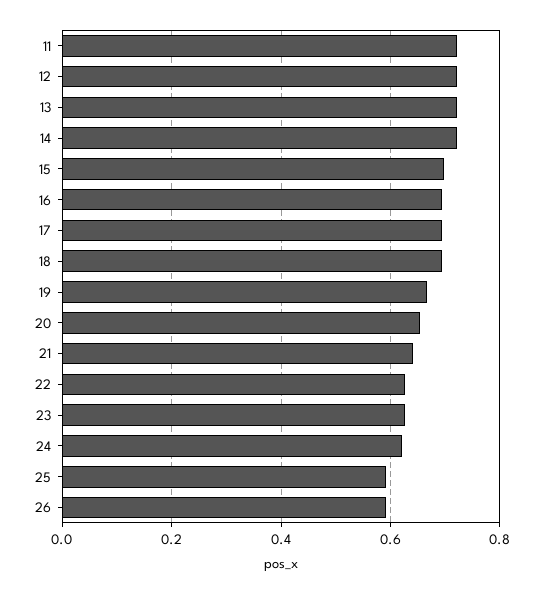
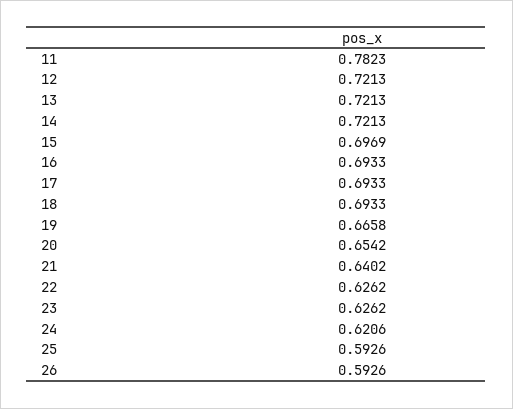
  {
-   "11": 0.72,
+   "11": 0.7823,
    "12": 0.7213,
    "13": 0.7213,
    "14": 0.7213,
    "15": 0.6969,
    "16": 0.6933,
    "17": 0.6933,
    "18": 0.6933,
    "19": 0.6658,
    "20": 0.6542,
    "21": 0.6402,
    "22": 0.6262,
    "23": 0.6262,
    "24": 0.6206,
    "25": 0.5926,
    "26": 0.5926
  }

